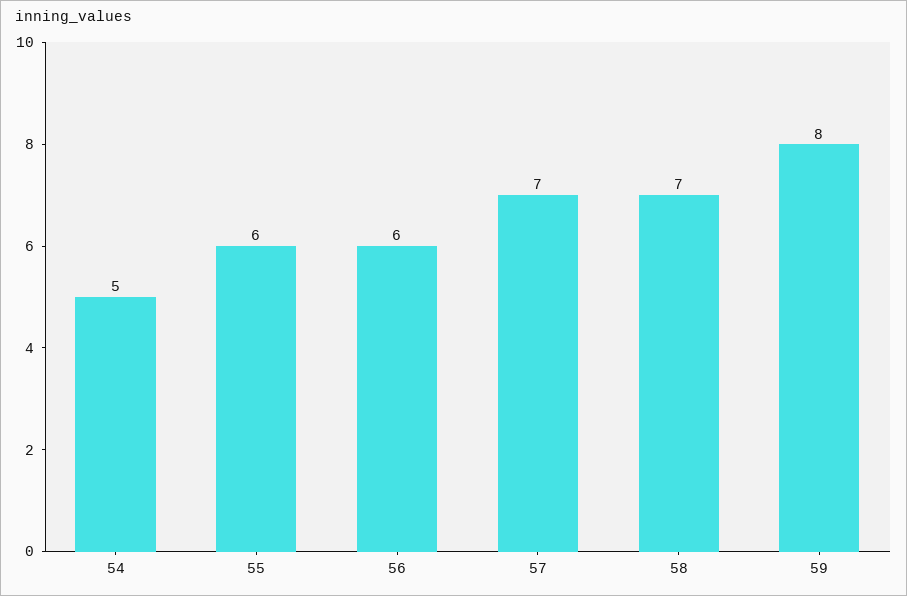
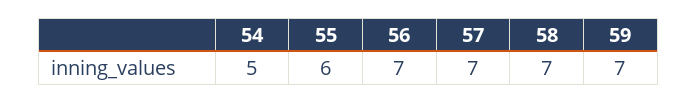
  {
    "54": 5,
    "55": 6,
-   "56": 6,
+   "56": 7,
    "57": 7,
    "58": 7,
-   "59": 8
+   "59": 7
  }

